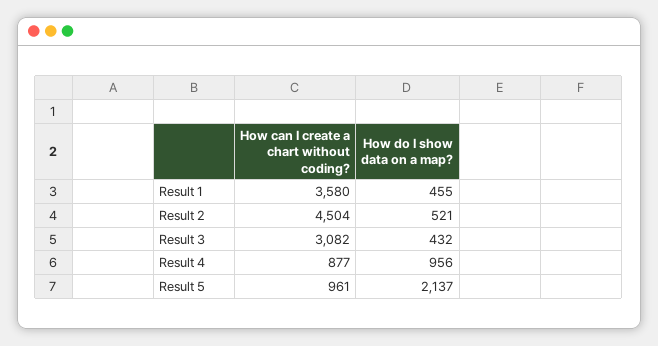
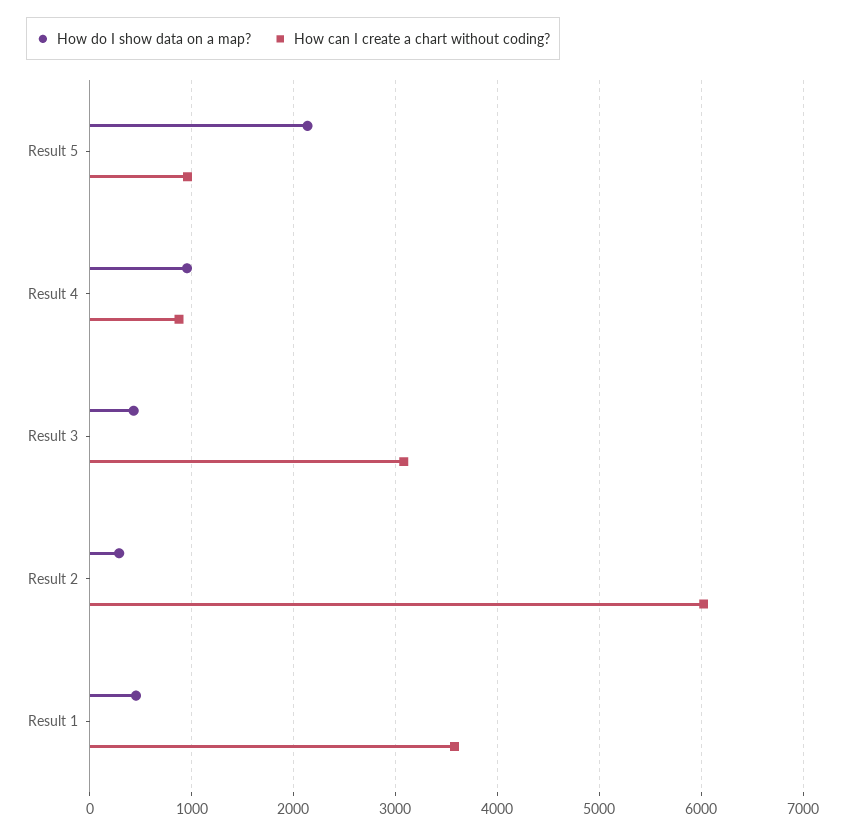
  {
    "How can I create a chart without coding?": {
      "Result 1": 3580,
-     "Result 2": 4504,
+     "Result 2": 6000,
      "Result 3": 3082,
      "Result 4": 877,
      "Result 5": 961
    },
    "How do I show data on a map?": {
      "Result 1": 455,
-     "Result 2": 521,
+     "Result 2": 300,
      "Result 3": 432,
      "Result 4": 956,
      "Result 5": 2137
    }
  }

